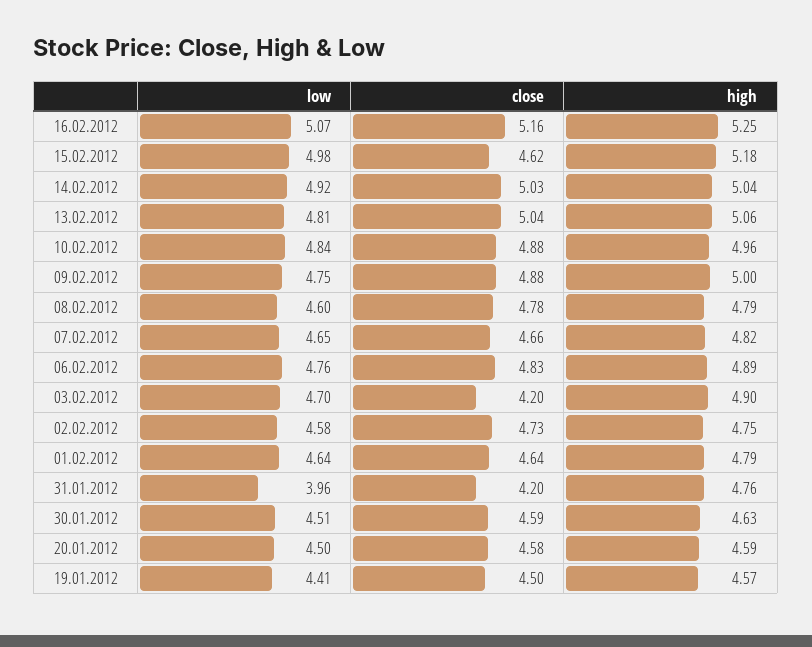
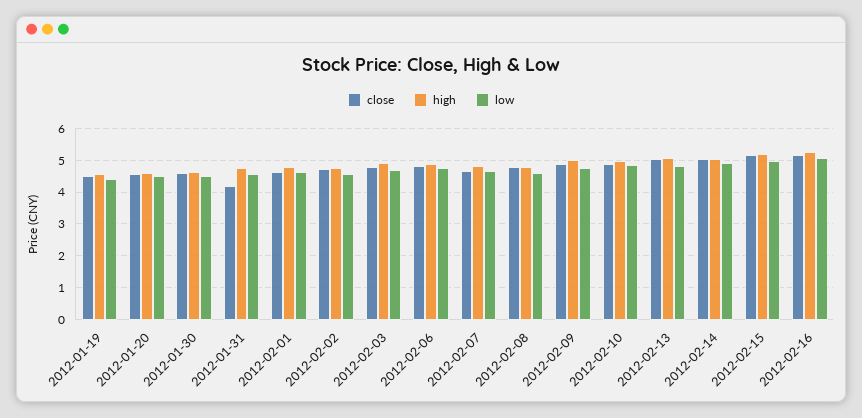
  {
    "low": {
      "16.02.2012": 5.07,
      "15.02.2012": 4.98,
      "14.02.2012": 4.92,
      "13.02.2012": 4.81,
      "10.02.2012": 4.84,
      "09.02.2012": 4.75,
      "08.02.2012": 4.6,
      "07.02.2012": 4.65,
      "06.02.2012": 4.76,
      "03.02.2012": 4.7,
      "02.02.2012": 4.58,
      "01.02.2012": 4.64,
-     "31.01.2012": 3.96,
+     "31.01.2012": 4.6,
      "30.01.2012": 4.51,
      "20.01.2012": 4.5,
      "19.01.2012": 4.41
    },
    "close": {
      "16.02.2012": 5.16,
-     "15.02.2012": 4.62,
+     "15.02.2012": 5.2,
      "14.02.2012": 5.03,
      "13.02.2012": 5.04,
      "10.02.2012": 4.88,
      "09.02.2012": 4.88,
      "08.02.2012": 4.78,
      "07.02.2012": 4.66,
      "06.02.2012": 4.83,
-     "03.02.2012": 4.2,
+     "03.02.2012": 4.8,
      "02.02.2012": 4.73,
      "01.02.2012": 4.64,
      "31.01.2012": 4.2,
      "30.01.2012": 4.59,
      "20.01.2012": 4.58,
      "19.01.2012": 4.5
    },
    "high": {
      "16.02.2012": 5.25,
      "15.02.2012": 5.18,
      "14.02.2012": 5.04,
      "13.02.2012": 5.06,
      "10.02.2012": 4.96,
      "09.02.2012": 5,
      "08.02.2012": 4.79,
      "07.02.2012": 4.82,
      "06.02.2012": 4.89,
      "03.02.2012": 4.9,
      "02.02.2012": 4.75,
      "01.02.2012": 4.79,
      "31.01.2012": 4.76,
      "30.01.2012": 4.63,
      "20.01.2012": 4.59,
      "19.01.2012": 4.57
    }
  }

